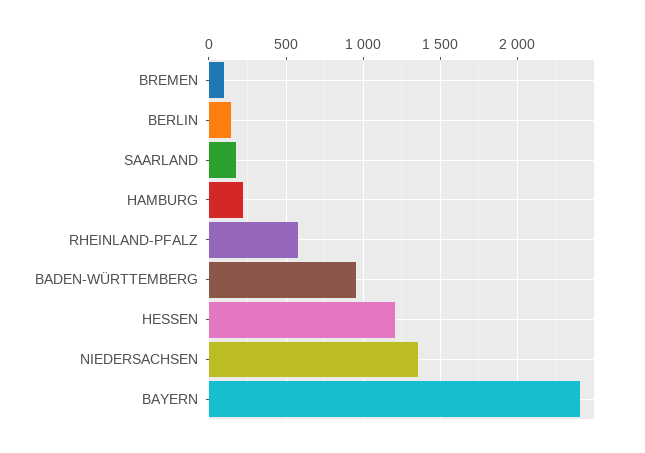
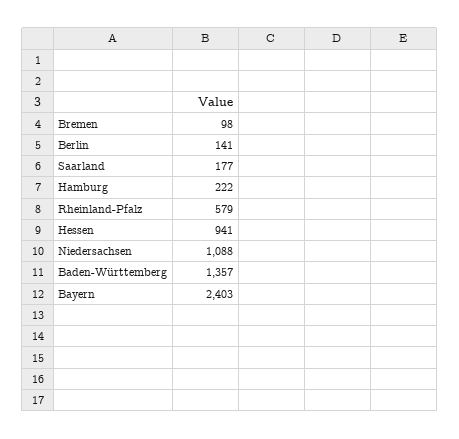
  {
    "BREMEN": 98,
    "BERLIN": 141,
    "SAARLAND": 177,
    "HAMBURG": 222,
    "RHEINLAND-PFALZ": 579,
-   "BADEN-WÜRTTEMBERG": 950,
+   "BADEN-WÜRTTEMBERG": 1357,
-   "HESSEN": 1200,
+   "HESSEN": 941,
-   "NIEDERSACHSEN": 1350,
+   "NIEDERSACHSEN": 1088,
    "BAYERN": 2403
  }

